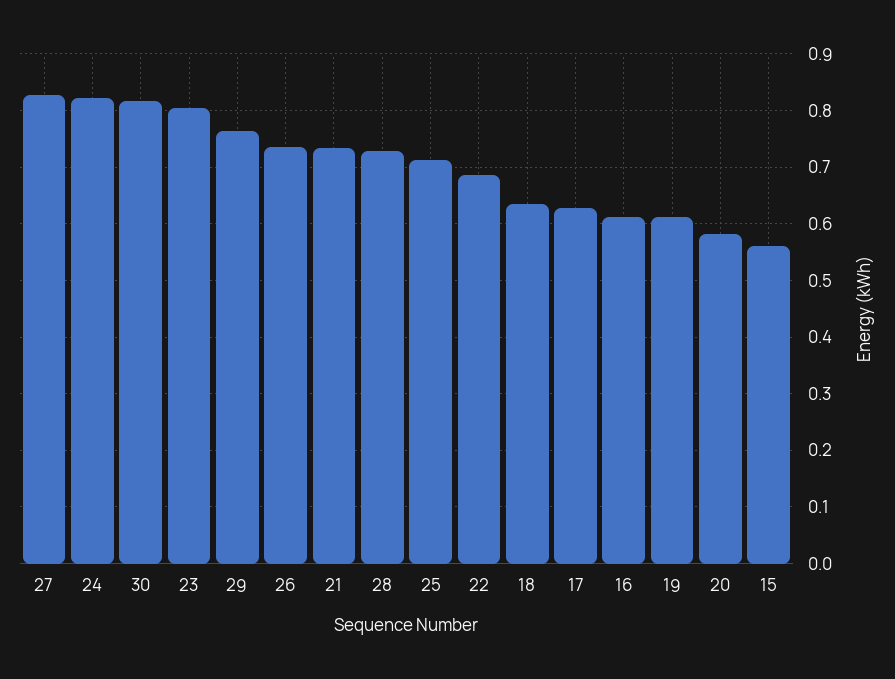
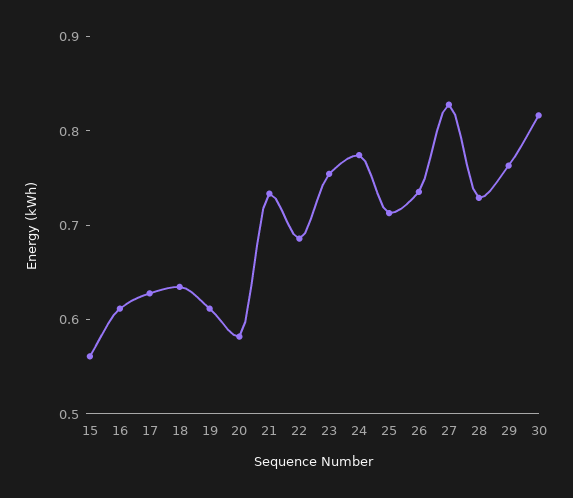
  {
    "27": 0.82,
-   "24": 0.82,
+   "24": 0.78,
    "30": 0.82,
-   "23": 0.8,
+   "23": 0.76,
    "29": 0.76,
    "26": 0.74,
    "21": 0.74,
    "28": 0.72,
    "25": 0.72,
    "22": 0.68,
    "18": 0.64,
    "17": 0.62,
    "16": 0.62,
    "19": 0.62,
    "20": 0.58,
    "15": 0.56
  }

